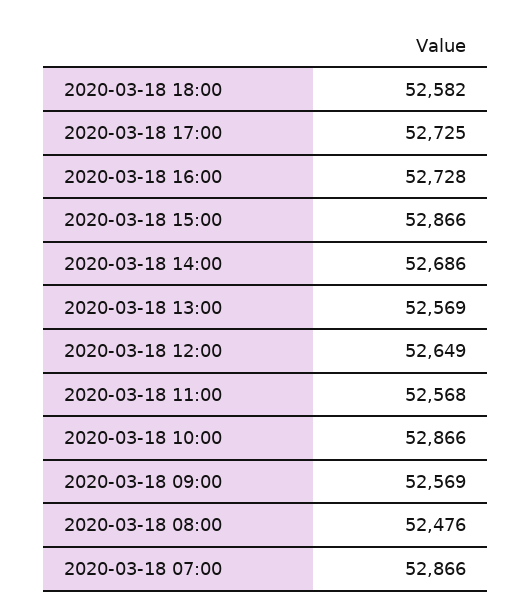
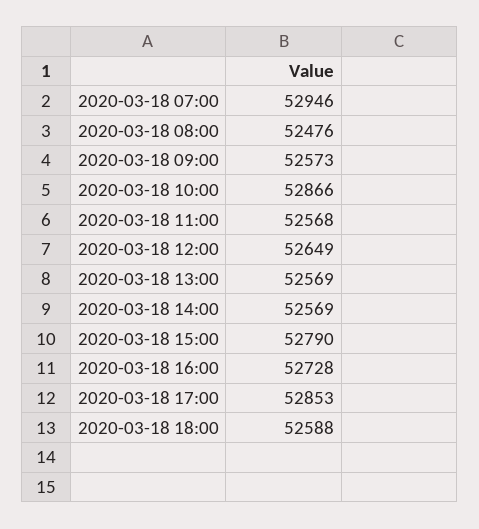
  {
-   "2020-03-18 18:00": 52582,
+   "2020-03-18 18:00": 52588,
-   "2020-03-18 17:00": 52725,
+   "2020-03-18 17:00": 52853,
    "2020-03-18 16:00": 52728,
-   "2020-03-18 15:00": 52866,
+   "2020-03-18 15:00": 52790,
-   "2020-03-18 14:00": 52686,
+   "2020-03-18 14:00": 52569,
    "2020-03-18 13:00": 52569,
    "2020-03-18 12:00": 52649,
    "2020-03-18 11:00": 52568,
    "2020-03-18 10:00": 52866,
-   "2020-03-18 09:00": 52569,
+   "2020-03-18 09:00": 52573,
    "2020-03-18 08:00": 52476,
-   "2020-03-18 07:00": 52866
+   "2020-03-18 07:00": 52946
  }

